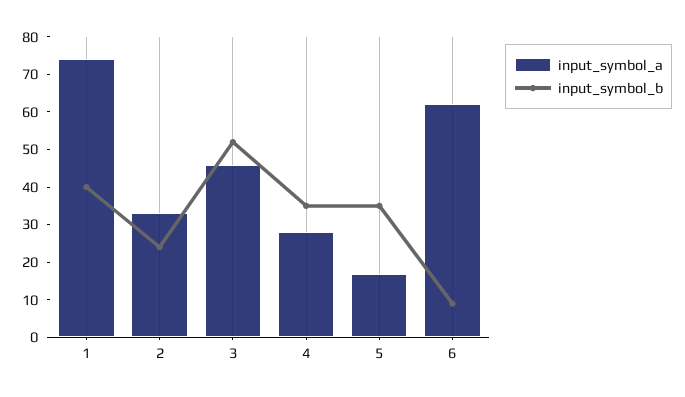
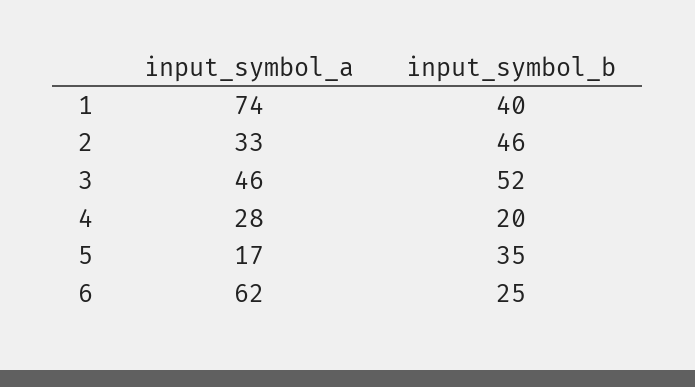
  {
    "input_symbol_a": {
      "1": 74,
      "2": 33,
      "3": 46,
      "4": 28,
      "5": 17,
      "6": 62
    },
    "input_symbol_b": {
      "1": 40,
-     "2": 25,
+     "2": 46,
      "3": 52,
-     "4": 35,
+     "4": 20,
      "5": 35,
-     "6": 10
+     "6": 25
    }
  }

